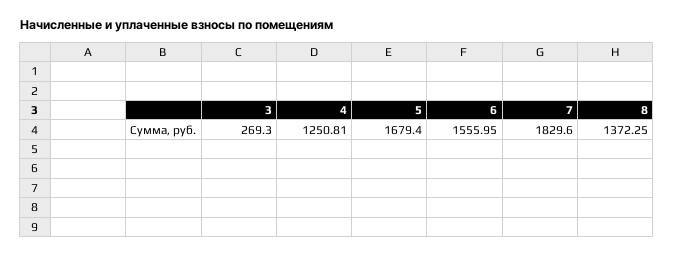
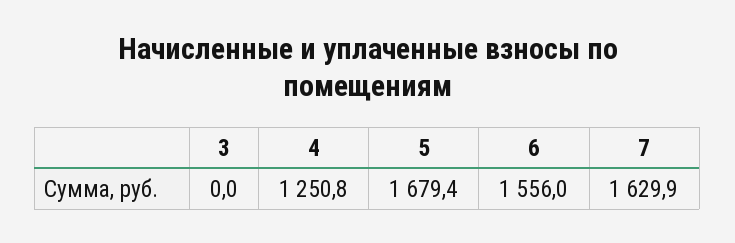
  {
-   "3": 269.3,
+   "3": 0,
    "4": 1250.81,
    "5": 1679.4,
    "6": 1555.95,
-   "7": 1829.6,
+   "7": 1629.9
-   "8": 1372.25
  }

